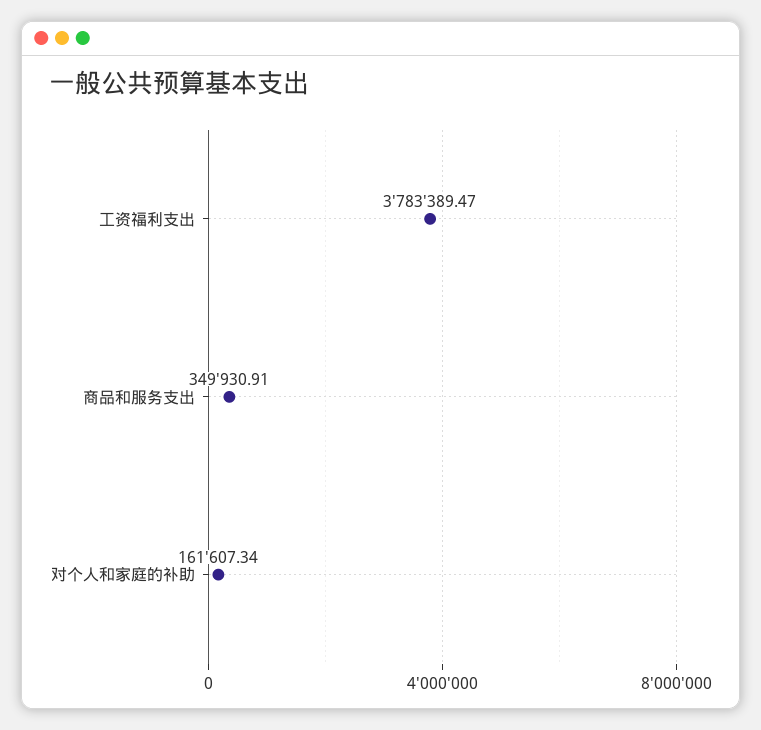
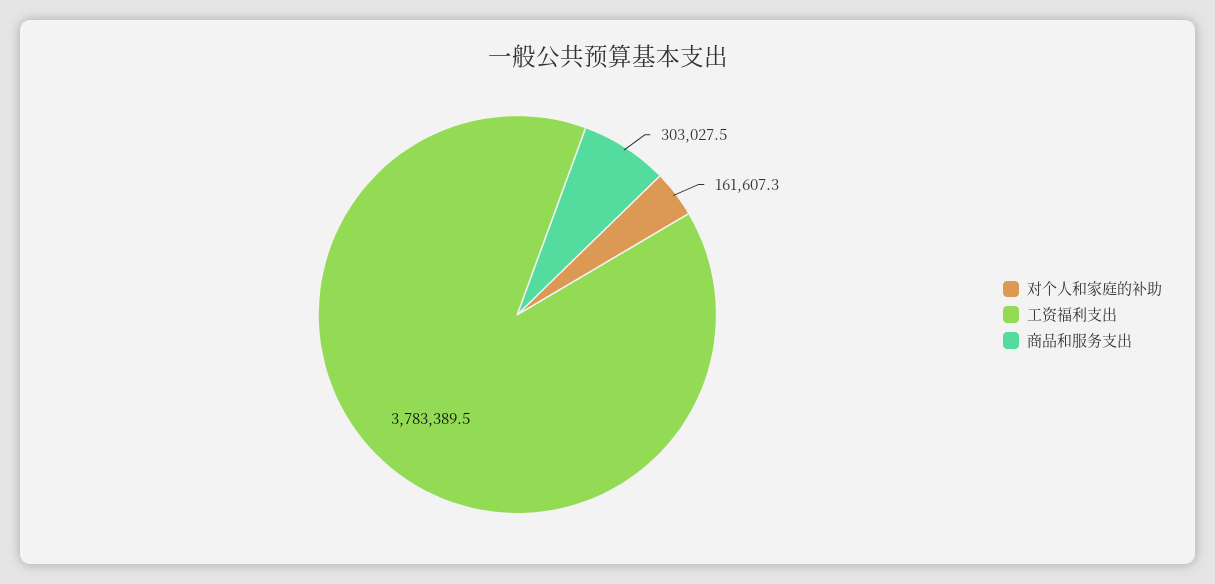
  {
    "工资福利支出": 3783389.47,
-   "商品和服务支出": 349930.91,
+   "商品和服务支出": 303027.5,
    "对个人和家庭的补助": 161607.34
  }

